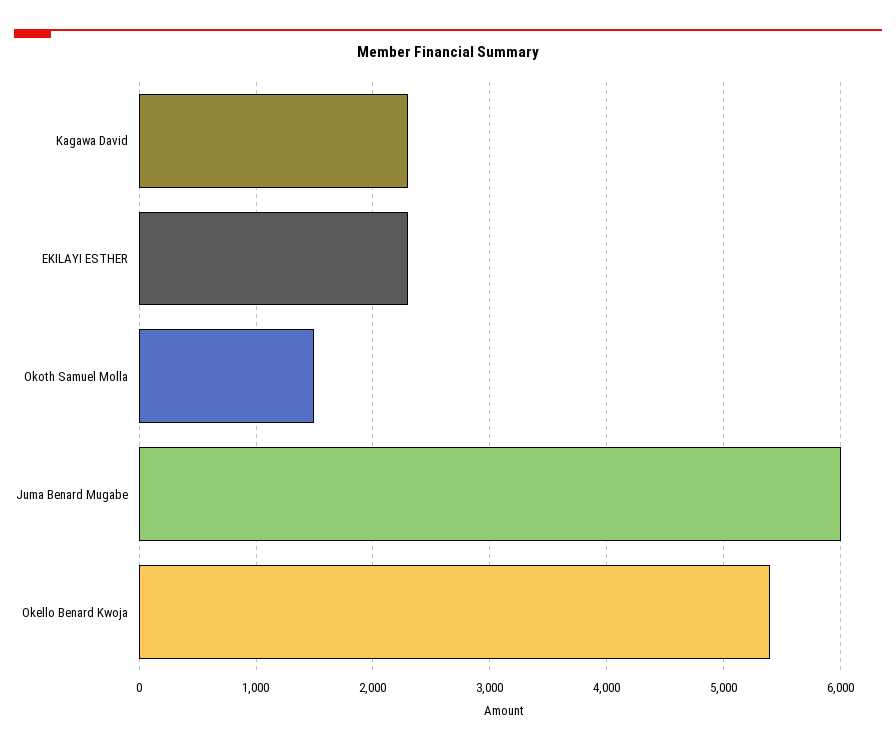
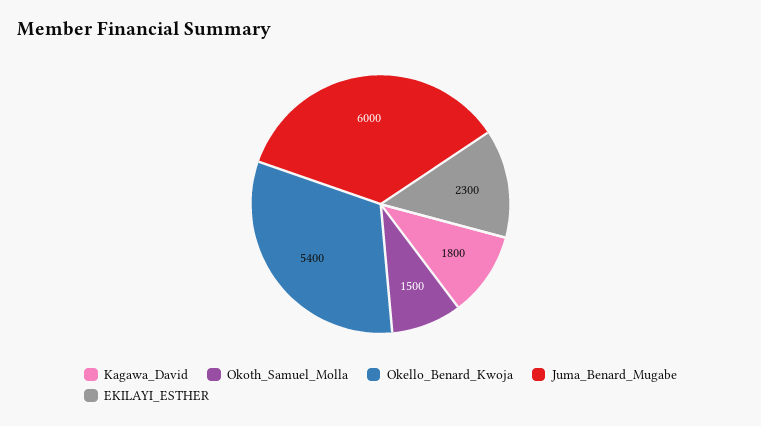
  {
-   "Kagawa David": 2300,
+   "Kagawa David": 1800,
    "EKILAYI ESTHER": 2300,
    "Okoth Samuel Molla": 1500,
    "Juma Benard Mugabe": 6000,
    "Okello Benard Kwoja": 5400
  }

